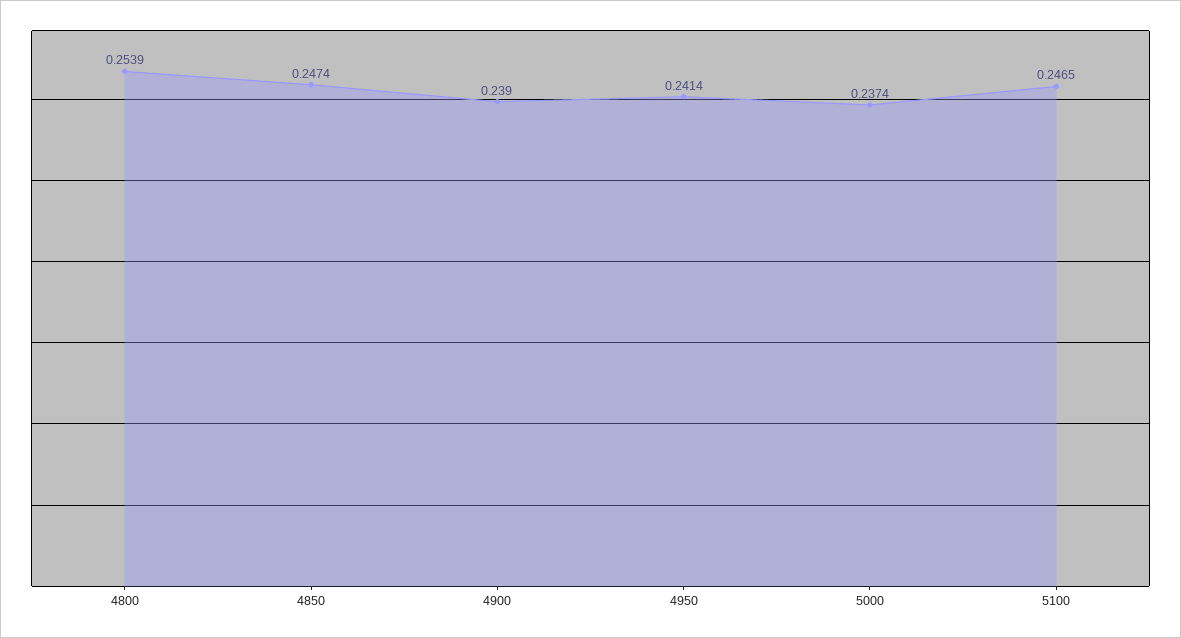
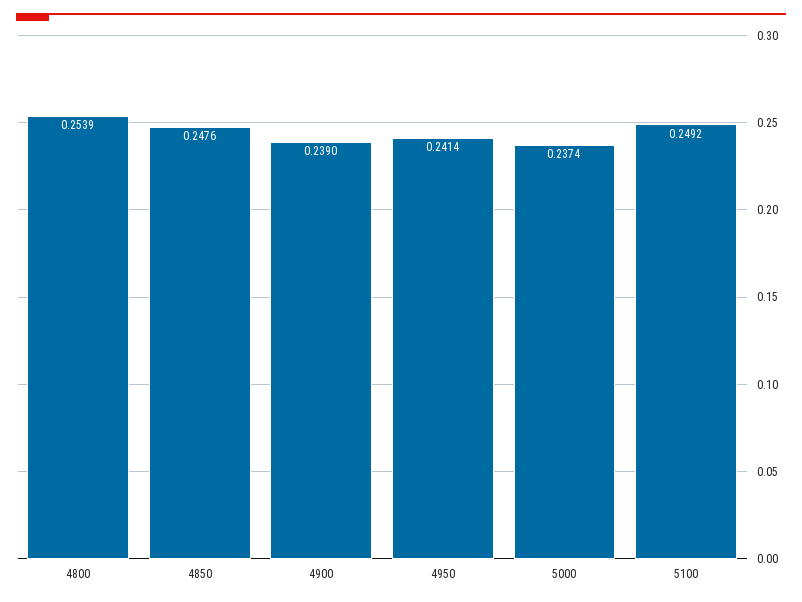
  {
    "4800": 0.2539,
-   "4850": 0.2474,
+   "4850": 0.2476,
    "4900": 0.239,
    "4950": 0.2414,
    "5000": 0.2374,
-   "5100": 0.2465
+   "5100": 0.2492
  }

